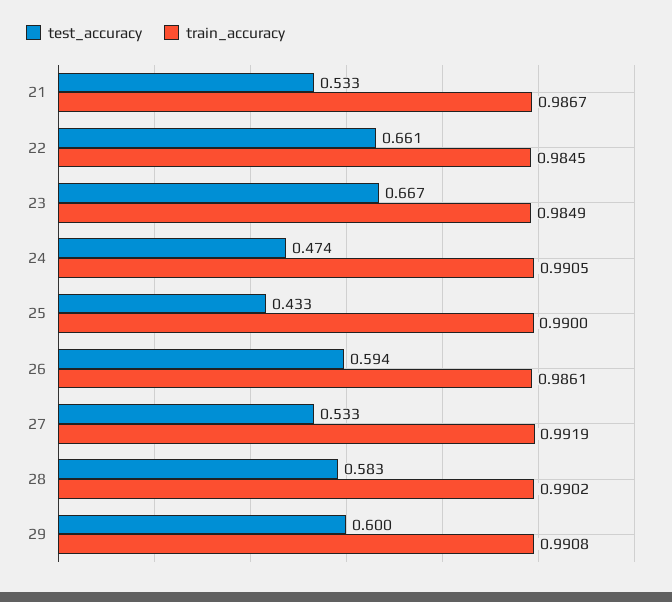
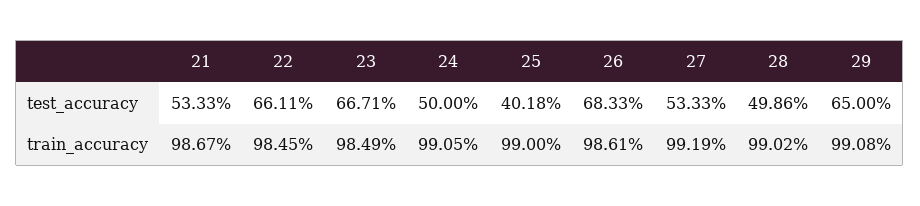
  {
    "test_accuracy": {
      "21": 0.5333,
      "22": 0.6611,
      "23": 0.6671,
-     "24": 0.474,
+     "24": 0.5,
-     "25": 0.433,
+     "25": 0.4018,
-     "26": 0.594,
+     "26": 0.6833,
      "27": 0.5333,
-     "28": 0.583,
+     "28": 0.4986,
-     "29": 0.6
+     "29": 0.65
    },
    "train_accuracy": {
      "21": 0.9867,
      "22": 0.9845,
      "23": 0.9849,
      "24": 0.9905,
      "25": 0.99,
      "26": 0.9861,
      "27": 0.9919,
      "28": 0.9902,
      "29": 0.9908
    }
  }

